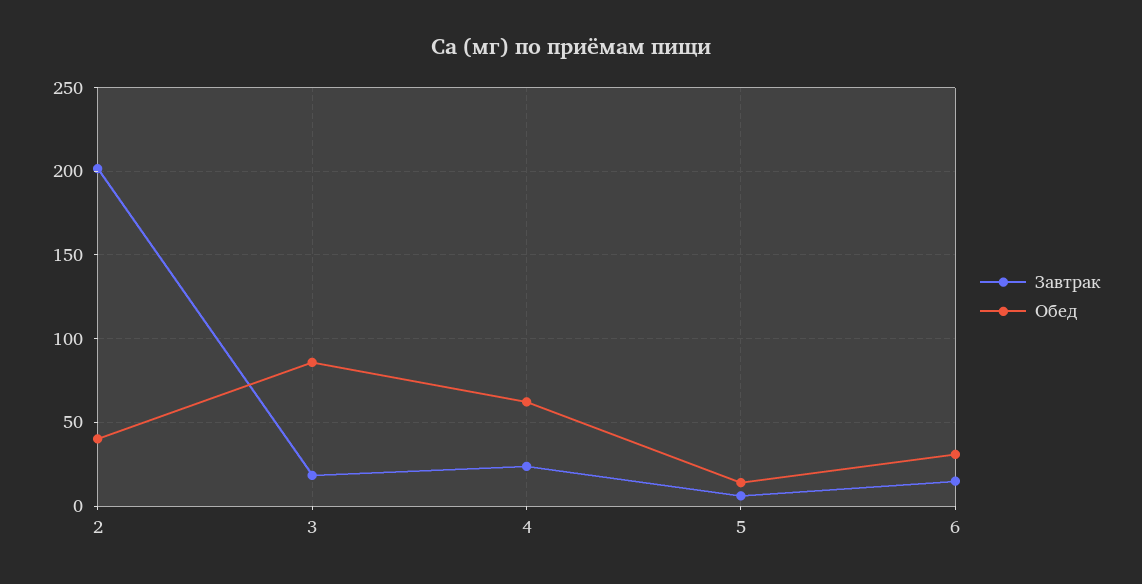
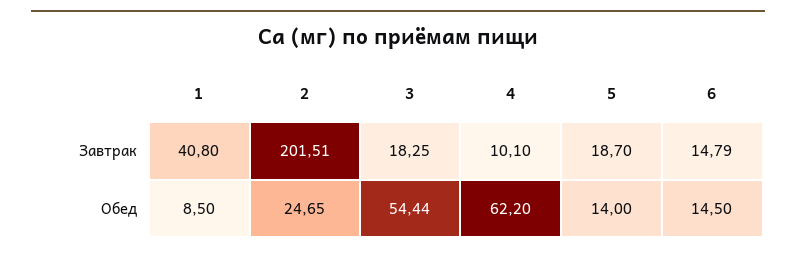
  {
    "Завтрак": {
      "2": 201.51,
      "3": 18.25,
-     "4": 25,
+     "4": 10.1,
-     "5": 5,
+     "5": 18.7,
-     "6": 14.79
+     "6": 14.79,
+     "1": 40.8
    },
    "Обед": {
-     "2": 40,
+     "2": 24.65,
-     "3": 85,
+     "3": 54.44,
      "4": 62.2,
      "5": 14,
-     "6": 30
+     "6": 14.5,
+     "1": 8.5
    }
  }

